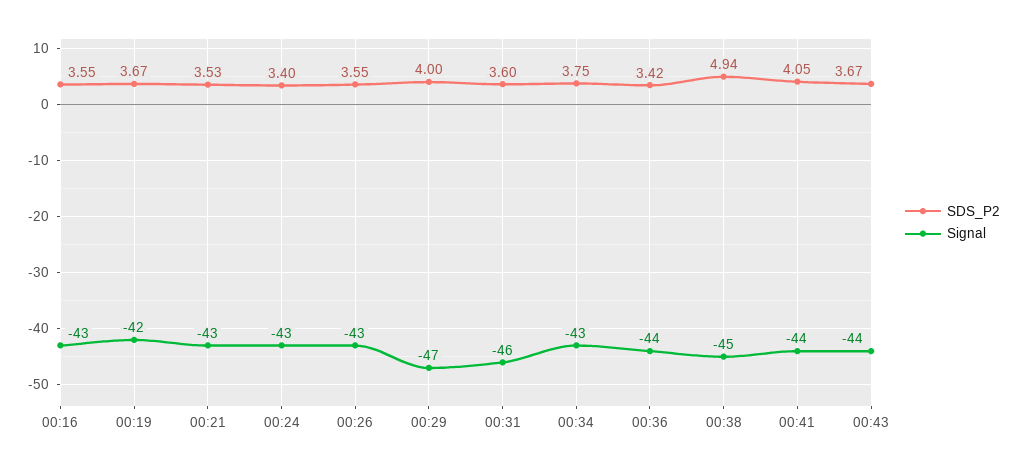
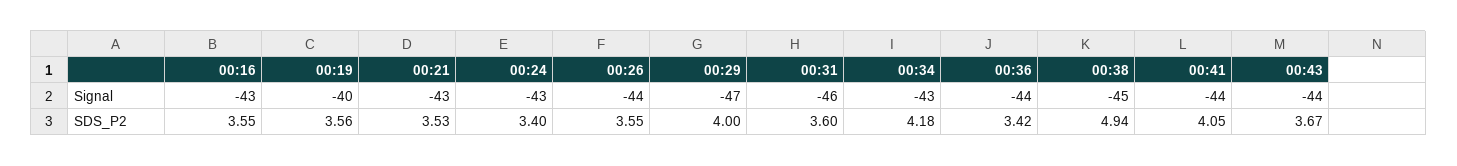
  {
    "SDS_P2": {
      "00:16": 3.55,
-     "00:19": 3.67,
+     "00:19": 3.56,
      "00:21": 3.53,
      "00:24": 3.4,
      "00:26": 3.55,
      "00:29": 4,
      "00:31": 3.6,
-     "00:34": 3.75,
+     "00:34": 4.18,
      "00:36": 3.42,
      "00:38": 4.94,
      "00:41": 4.05,
      "00:43": 3.67
    },
    "Signal": {
      "00:16": -43,
-     "00:19": -42,
+     "00:19": -40,
      "00:21": -43,
      "00:24": -43,
-     "00:26": -43,
+     "00:26": -44,
      "00:29": -47,
      "00:31": -46,
      "00:34": -43,
      "00:36": -44,
      "00:38": -45,
      "00:41": -44,
      "00:43": -44
    }
  }

